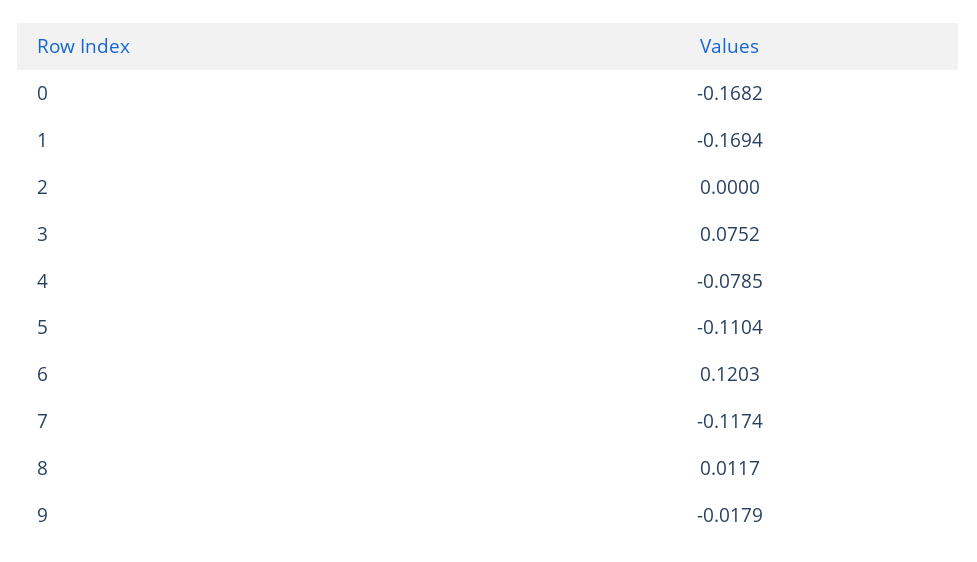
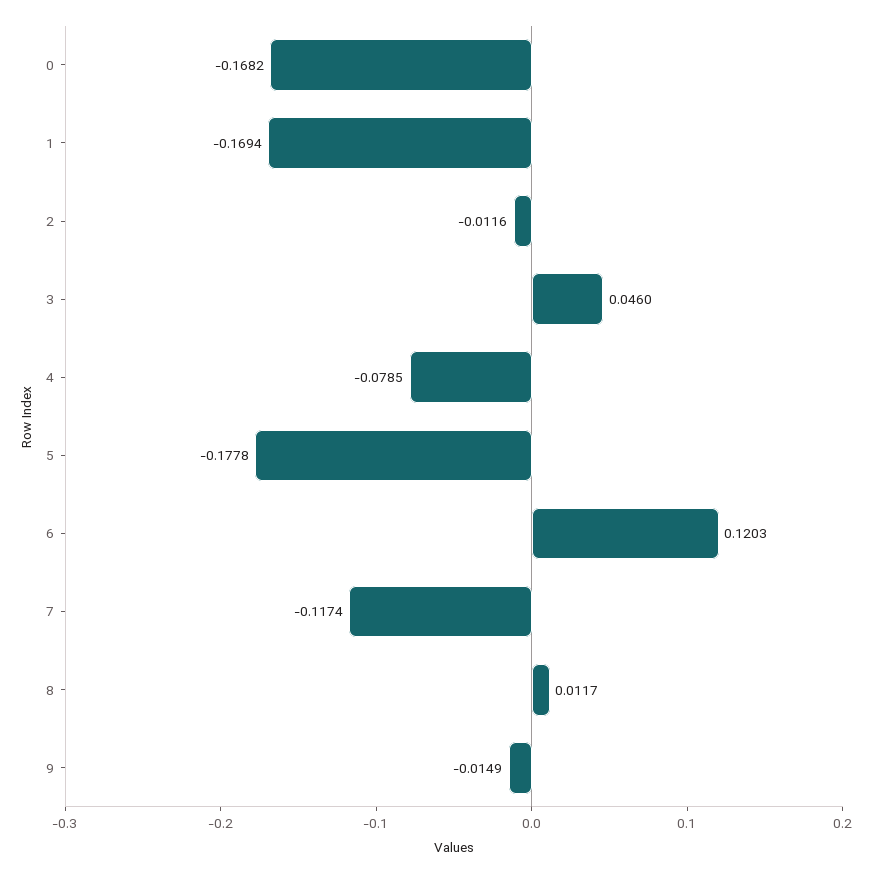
  {
    "0": -0.1682,
    "1": -0.1694,
-   "2": 0,
+   "2": -0.0116,
-   "3": 0.0752,
+   "3": 0.046,
    "4": -0.0785,
-   "5": -0.1104,
+   "5": -0.1778,
    "6": 0.1203,
    "7": -0.1174,
    "8": 0.0117,
-   "9": -0.0179
+   "9": -0.0149
  }

